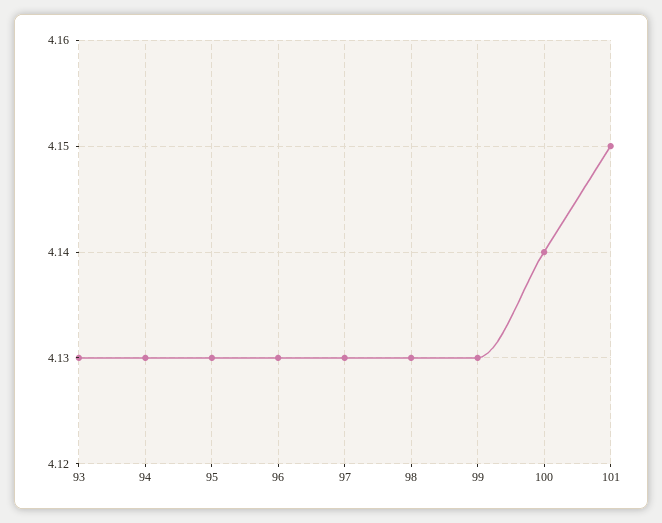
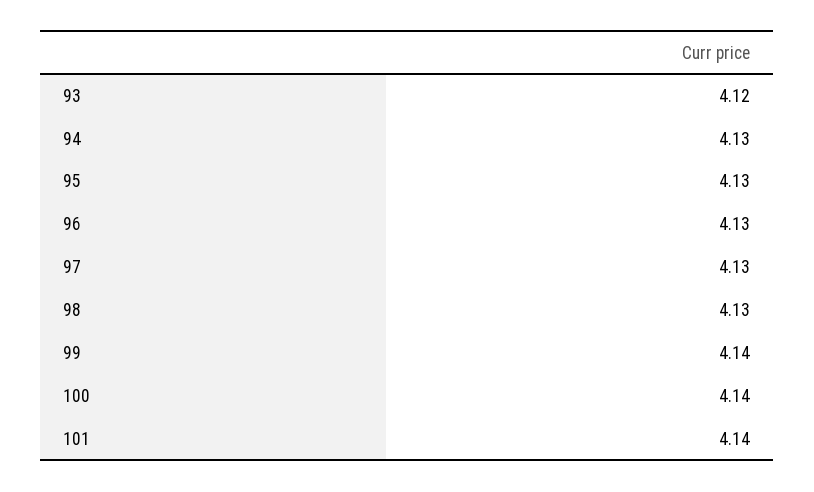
  {
-   "93": 4.13,
+   "93": 4.12,
    "94": 4.13,
    "95": 4.13,
    "96": 4.13,
    "97": 4.13,
    "98": 4.13,
-   "99": 4.13,
+   "99": 4.14,
    "100": 4.14,
-   "101": 4.15
+   "101": 4.14
  }

